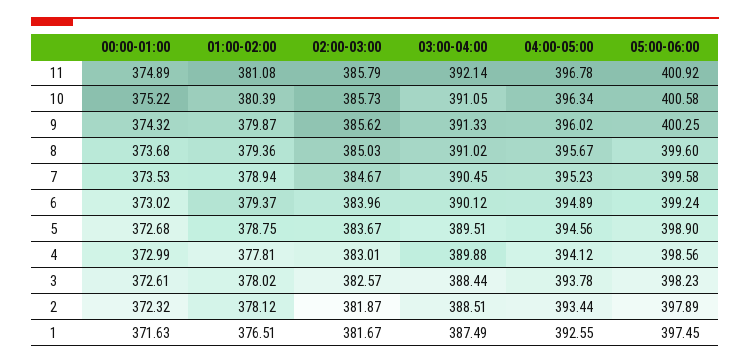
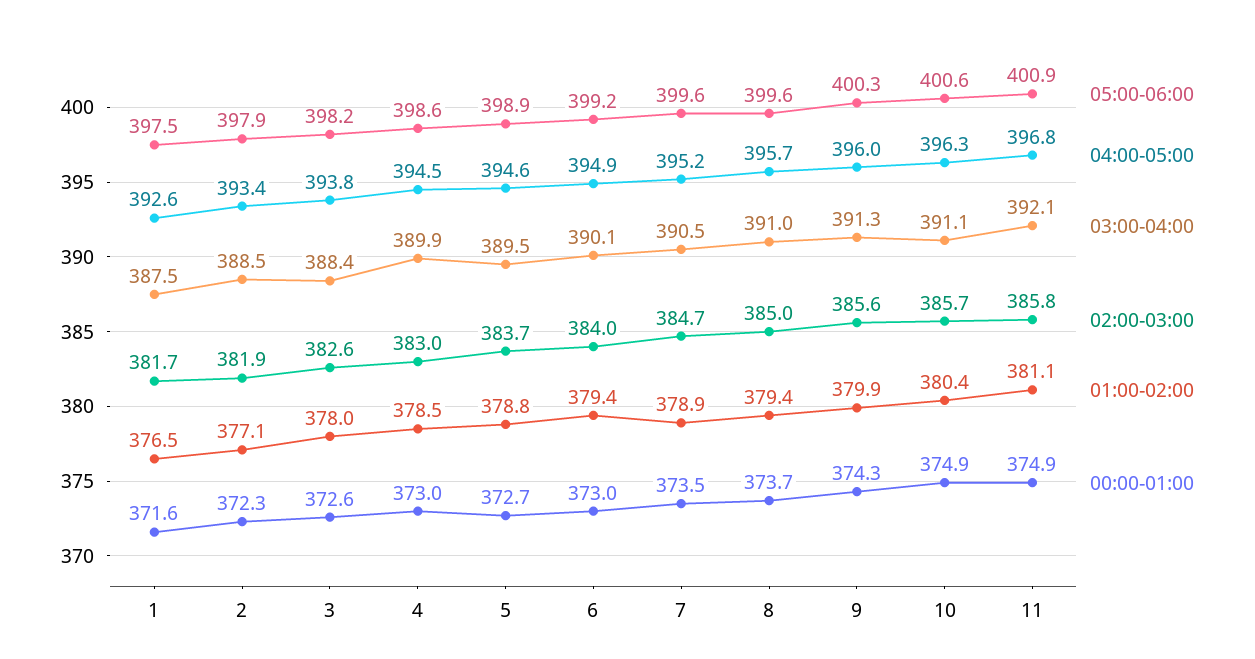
  {
    "00:00-01:00": {
      "11": 374.89,
-     "10": 375.22,
+     "10": 374.9,
      "9": 374.32,
      "8": 373.68,
      "7": 373.53,
      "6": 373.02,
      "5": 372.68,
      "4": 372.99,
      "3": 372.61,
      "2": 372.32,
      "1": 371.63
    },
    "01:00-02:00": {
      "11": 381.08,
      "10": 380.39,
      "9": 379.87,
      "8": 379.36,
      "7": 378.94,
      "6": 379.37,
      "5": 378.75,
-     "4": 377.81,
+     "4": 378.5,
      "3": 378.02,
-     "2": 378.12,
+     "2": 377.1,
      "1": 376.51
    },
    "02:00-03:00": {
      "11": 385.79,
      "10": 385.73,
      "9": 385.62,
      "8": 385.03,
      "7": 384.67,
      "6": 383.96,
      "5": 383.67,
      "4": 383.01,
      "3": 382.57,
      "2": 381.87,
      "1": 381.67
    },
    "03:00-04:00": {
      "11": 392.14,
      "10": 391.05,
      "9": 391.33,
      "8": 391.02,
      "7": 390.45,
      "6": 390.12,
      "5": 389.51,
      "4": 389.88,
      "3": 388.44,
      "2": 388.51,
      "1": 387.49
    },
    "04:00-05:00": {
      "11": 396.78,
      "10": 396.34,
      "9": 396.02,
      "8": 395.67,
      "7": 395.23,
      "6": 394.89,
      "5": 394.56,
-     "4": 394.12,
+     "4": 394.5,
      "3": 393.78,
      "2": 393.44,
      "1": 392.55
    },
    "05:00-06:00": {
      "11": 400.92,
      "10": 400.58,
      "9": 400.25,
      "8": 399.6,
      "7": 399.58,
      "6": 399.24,
      "5": 398.9,
      "4": 398.56,
      "3": 398.23,
      "2": 397.89,
      "1": 397.45
    }
  }

